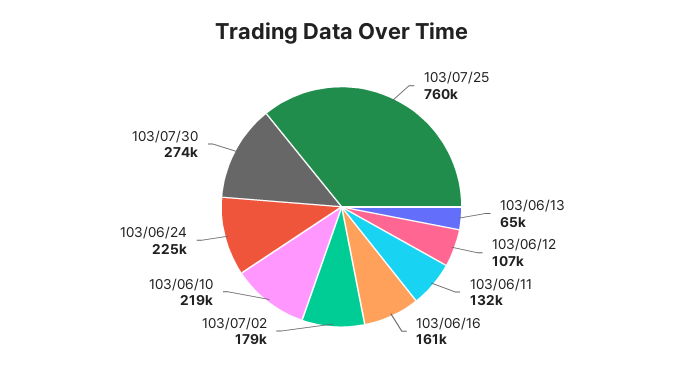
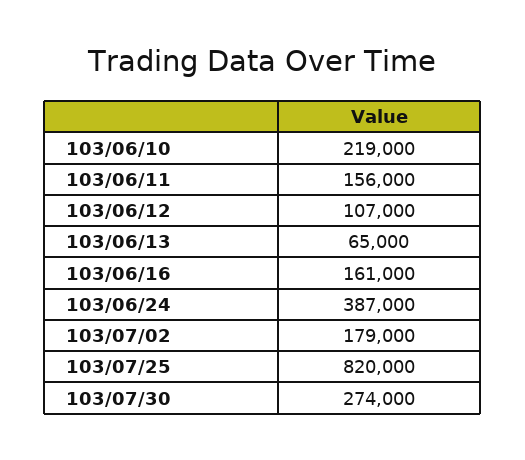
  {
-   "103/07/25": 760000,
+   "103/07/25": 820000,
    "103/06/13": 65000,
    "103/06/12": 107000,
-   "103/06/11": 132000,
+   "103/06/11": 156000,
    "103/06/16": 161000,
    "103/07/02": 179000,
    "103/06/10": 219000,
-   "103/06/24": 225000,
+   "103/06/24": 387000,
    "103/07/30": 274000
  }

